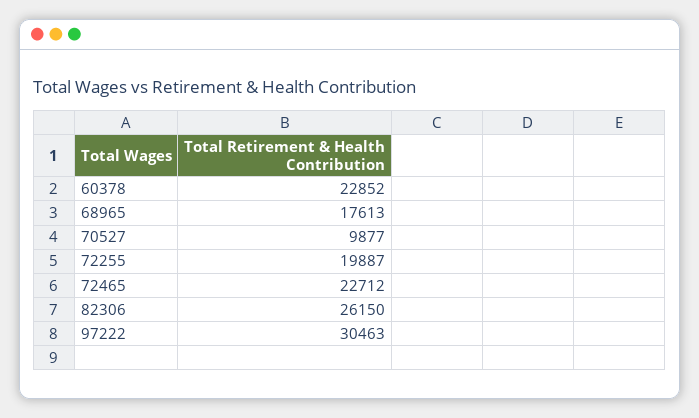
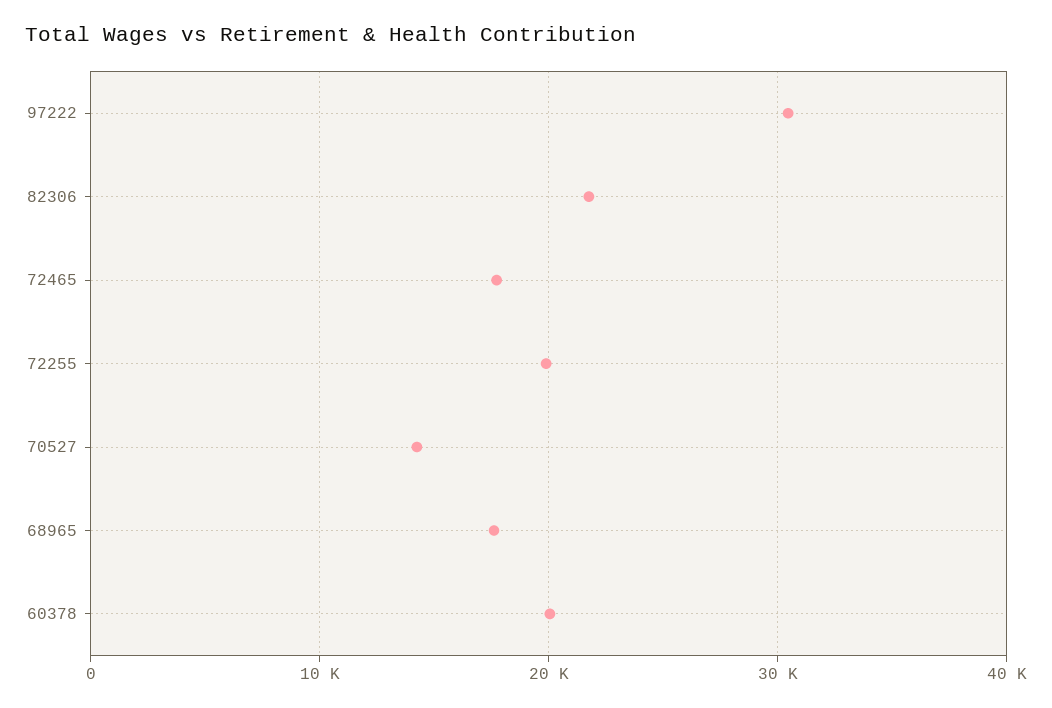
  {
-   "60378": 22852,
+   "60378": 20000,
    "68965": 17613,
-   "70527": 9877,
+   "70527": 14000,
    "72255": 19887,
-   "72465": 22712,
+   "72465": 18000,
-   "82306": 26150,
+   "82306": 22000,
    "97222": 30463
  }

